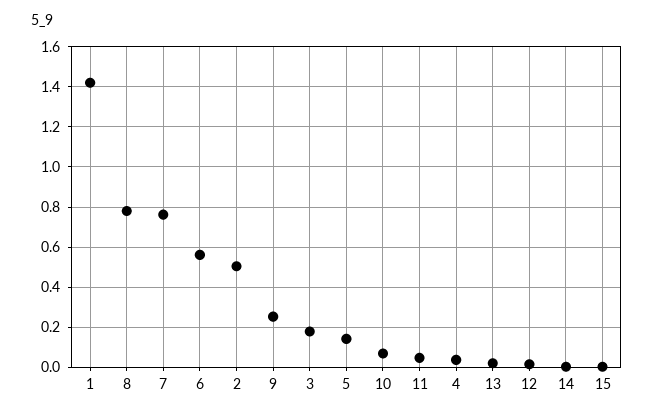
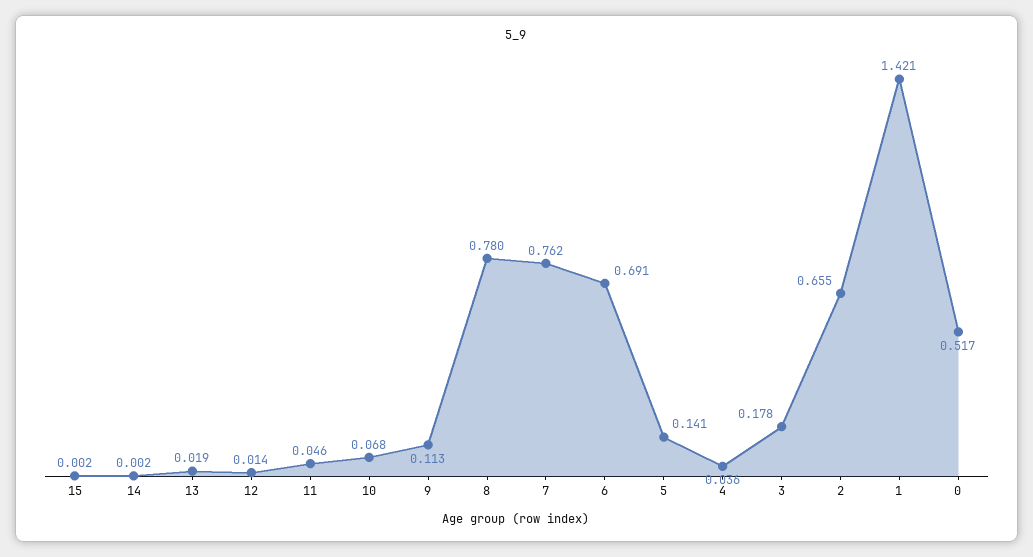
  {
    "1": 1.421,
    "8": 0.78,
    "7": 0.762,
-   "6": 0.55,
+   "6": 0.691,
-   "2": 0.5,
+   "2": 0.655,
-   "9": 0.25,
+   "9": 0.113,
    "3": 0.178,
    "5": 0.141,
    "10": 0.068,
    "11": 0.046,
    "4": 0.036,
    "13": 0.019,
    "12": 0.014,
    "14": 0.002,
-   "15": 0.002
+   "15": 0.002,
+   "0": 0.517
  }

